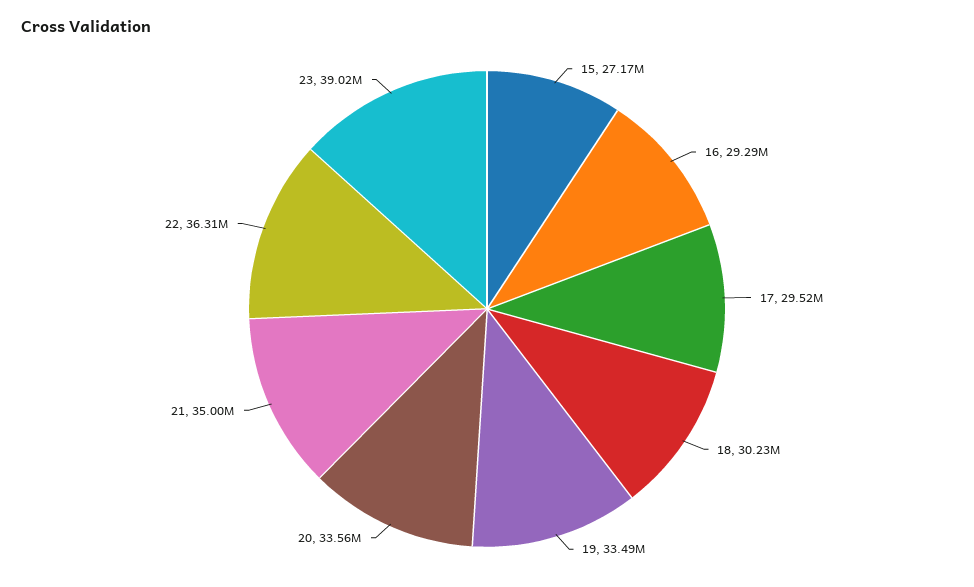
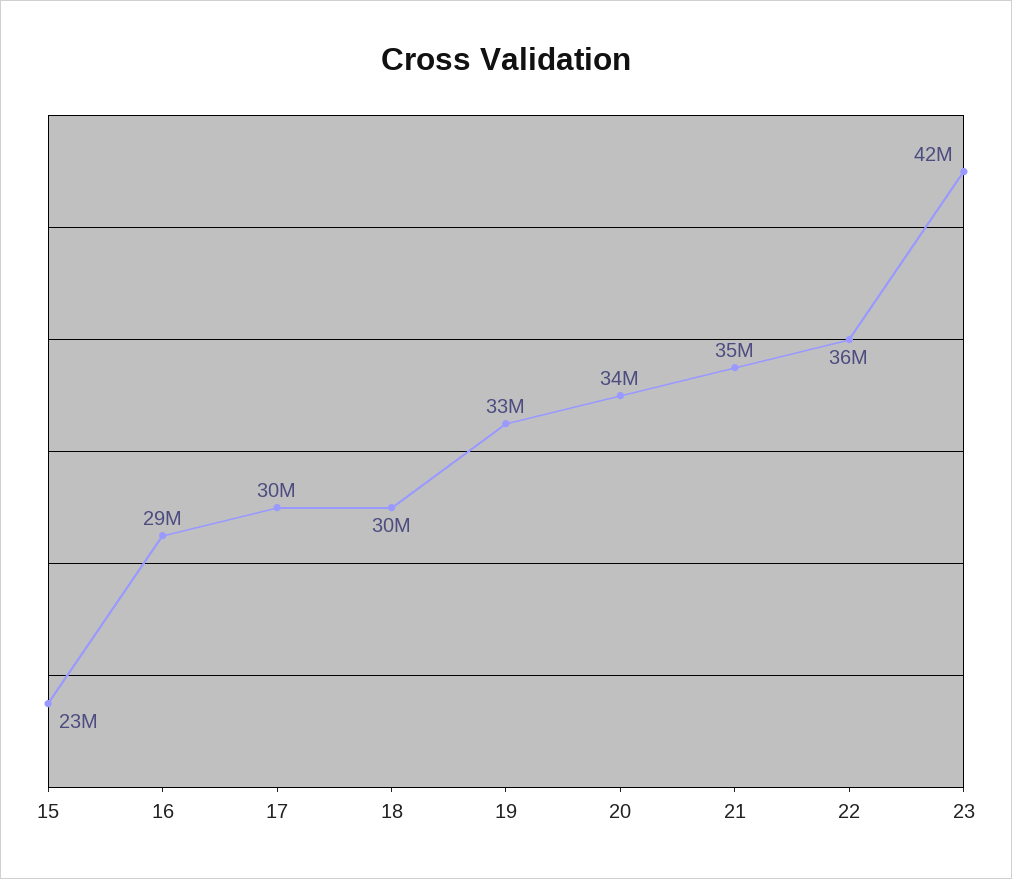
  {
-   "15": 27170000,
+   "15": 23000000,
    "16": 29290000,
    "17": 29520000,
    "18": 30230000,
    "19": 33490000,
    "20": 33560000,
    "21": 35000000,
    "22": 36310000,
-   "23": 39020000
+   "23": 42000000
  }

